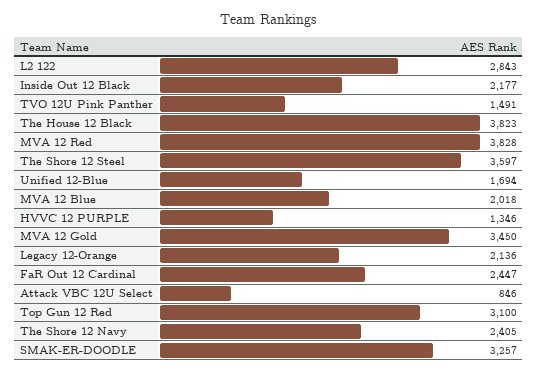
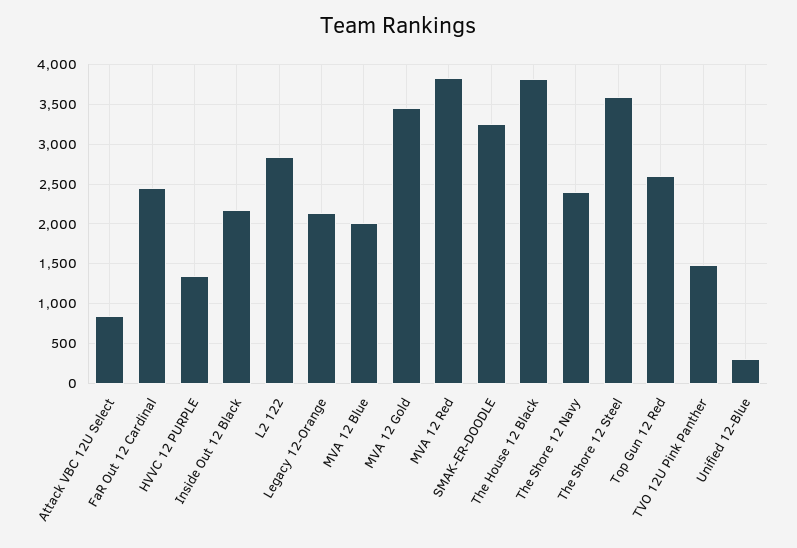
  {
    "L2 122": 2843,
    "Inside Out 12 Black": 2177,
    "TVO 12U Pink Panther": 1491,
    "The House 12 Black": 3823,
    "MVA 12 Red": 3828,
    "The Shore 12 Steel": 3597,
-   "Unified 12-Blue": 1694,
+   "Unified 12-Blue": 300,
    "MVA 12 Blue": 2018,
    "HVVC 12 PURPLE": 1346,
    "MVA 12 Gold": 3450,
    "Legacy 12-Orange": 2136,
    "FaR Out 12 Cardinal": 2447,
    "Attack VBC 12U Select": 846,
-   "Top Gun 12 Red": 3100,
+   "Top Gun 12 Red": 2600,
    "The Shore 12 Navy": 2405,
    "SMAK-ER-DOODLE": 3257
  }

